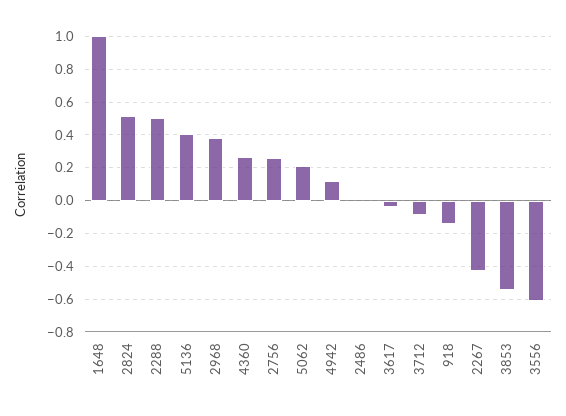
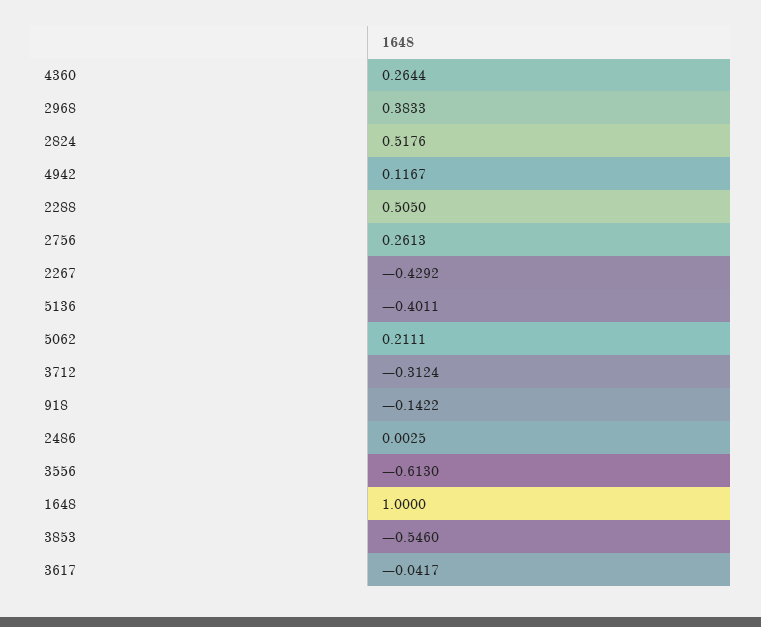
  {
    "1648": 1,
    "2824": 0.5176,
    "2288": 0.505,
-   "5136": 0.4,
+   "5136": -0.4011,
    "2968": 0.3833,
    "4360": 0.2644,
    "2756": 0.2613,
    "5062": 0.2111,
    "4942": 0.1167,
    "2486": 0.0025,
    "3617": -0.0417,
-   "3712": -0.1,
+   "3712": -0.3124,
    "918": -0.1422,
    "2267": -0.4292,
    "3853": -0.546,
    "3556": -0.613
  }

